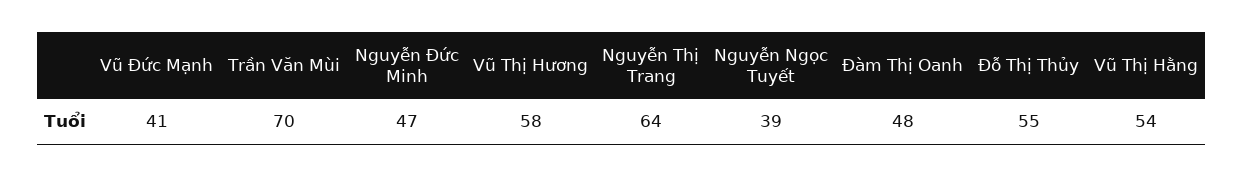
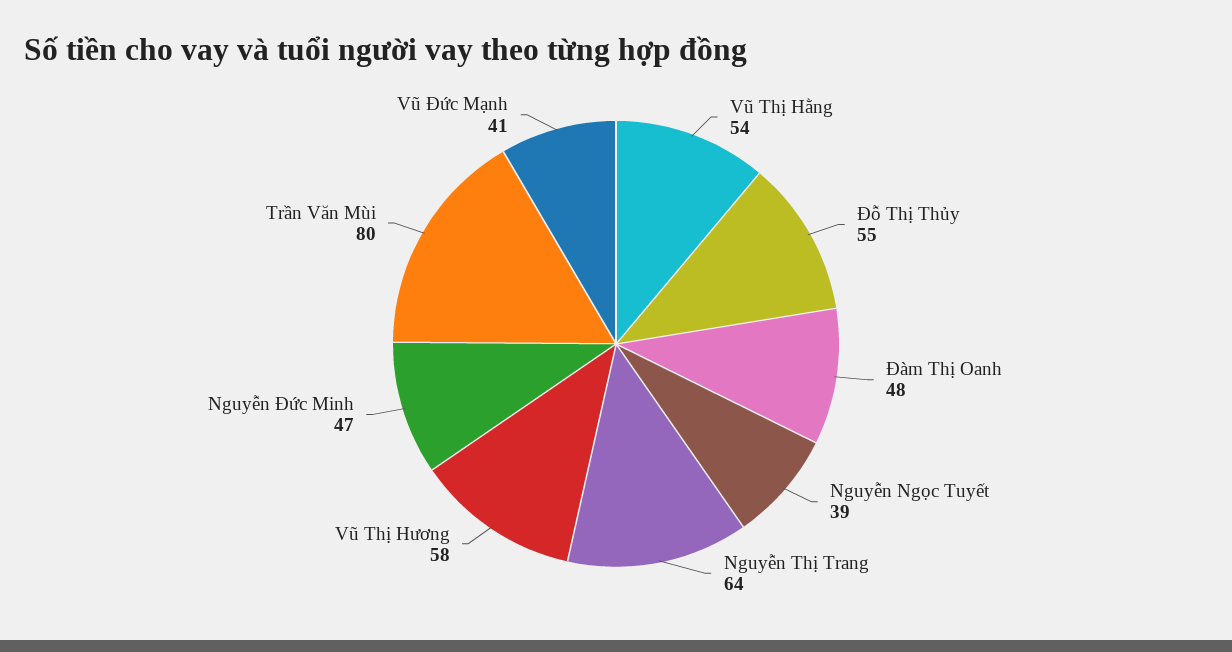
  {
    "Vũ Đức Mạnh": 41,
-   "Trần Văn Mùi": 70,
+   "Trần Văn Mùi": 80,
    "Nguyễn Đức Minh": 47,
    "Vũ Thị Hương": 58,
    "Nguyễn Thị Trang": 64,
    "Nguyễn Ngọc Tuyết": 39,
    "Đàm Thị Oanh": 48,
    "Đỗ Thị Thủy": 55,
    "Vũ Thị Hằng": 54
  }

